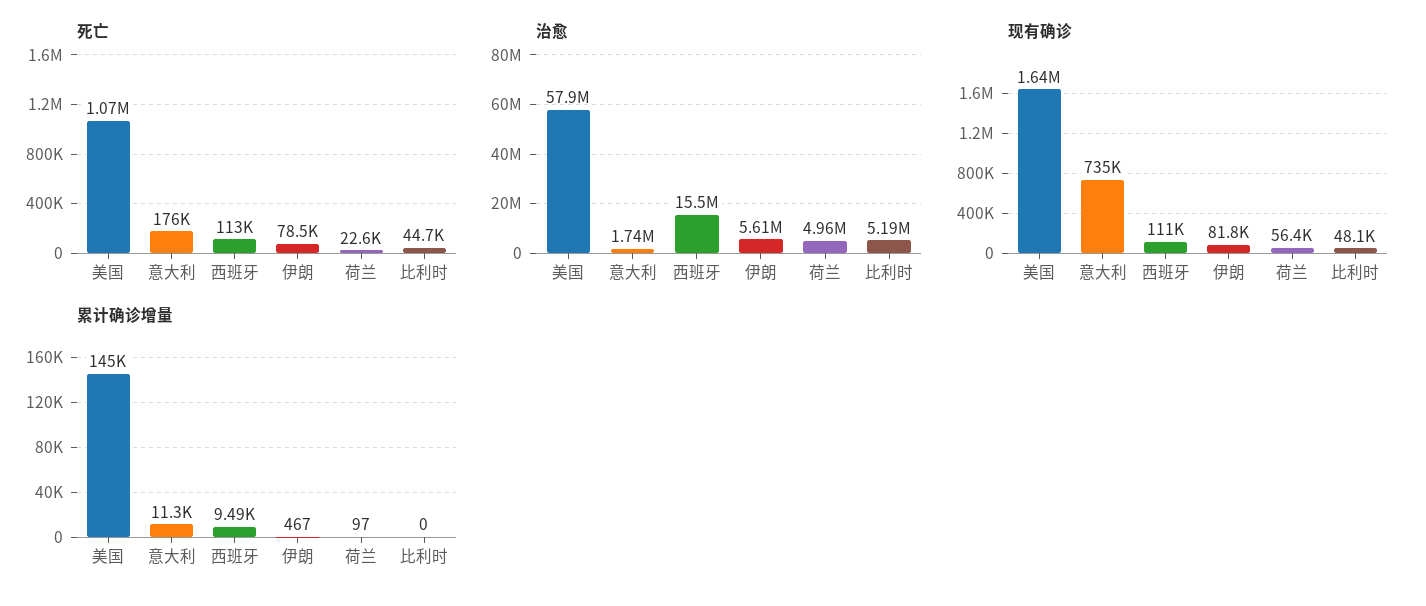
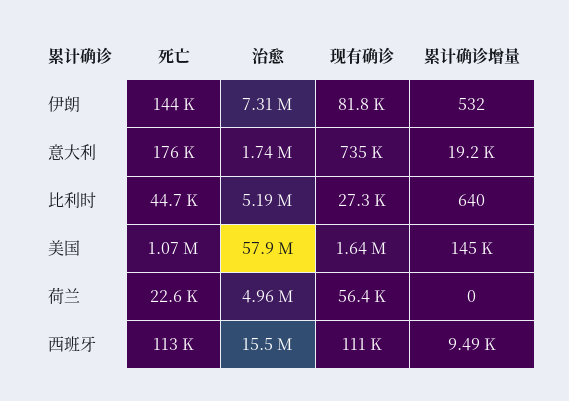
  {
    "死亡": {
      "美国": 1070000,
      "意大利": 176000,
      "西班牙": 113000,
-     "伊朗": 78500,
+     "伊朗": 144000,
      "荷兰": 22600,
      "比利时": 44700
    },
    "治愈": {
      "美国": 57900000,
      "意大利": 1740000,
      "西班牙": 15500000,
-     "伊朗": 5610000,
+     "伊朗": 7310000,
      "荷兰": 4960000,
      "比利时": 5190000
    },
    "现有确诊": {
      "美国": 1640000,
      "意大利": 735000,
      "西班牙": 111000,
      "伊朗": 81800,
      "荷兰": 56400,
-     "比利时": 48100
+     "比利时": 27300
    },
    "累计确诊增量": {
      "美国": 145000,
-     "意大利": 11300,
+     "意大利": 19200,
      "西班牙": 9490,
-     "伊朗": 467,
+     "伊朗": 532,
-     "荷兰": 97,
+     "荷兰": 0,
-     "比利时": 0
+     "比利时": 640
    }
  }

